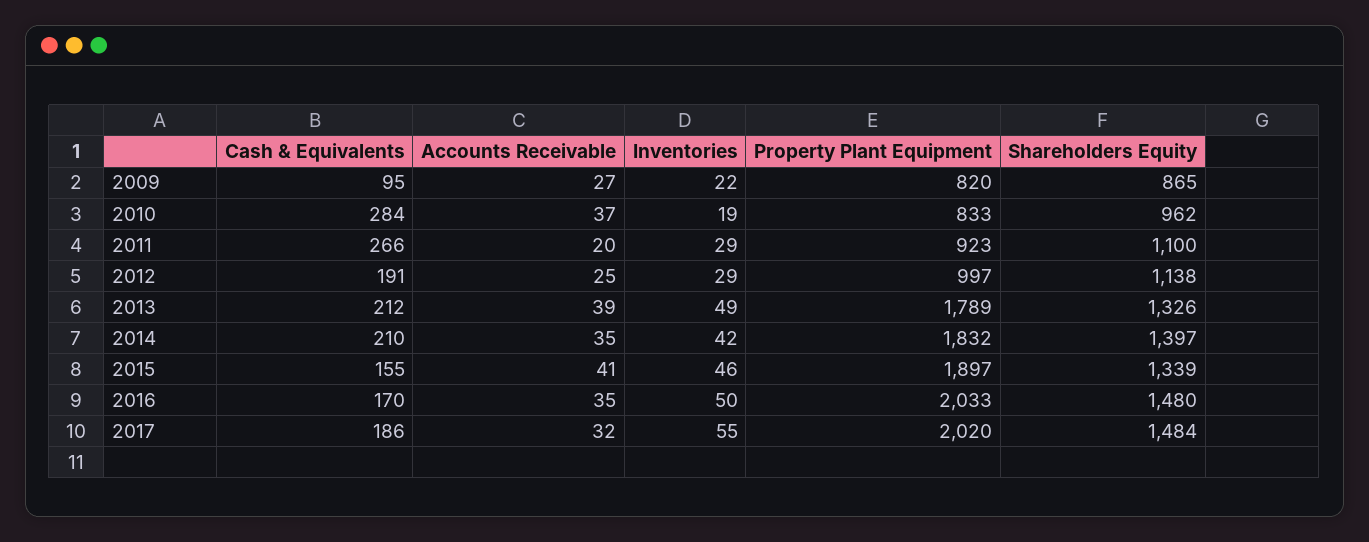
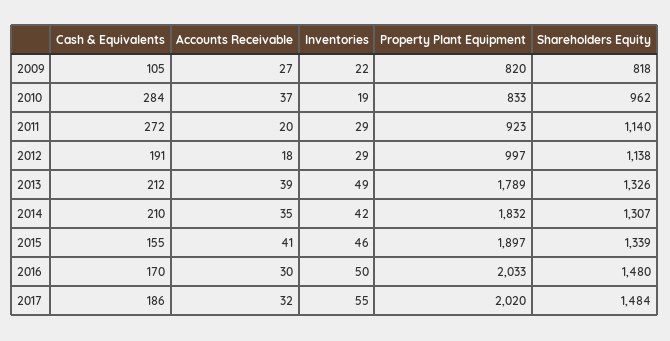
  {
    "Cash & Equivalents": {
-     "2009": 95,
+     "2009": 105,
      "2010": 284,
-     "2011": 266,
+     "2011": 272,
      "2012": 191,
      "2013": 212,
      "2014": 210,
      "2015": 155,
      "2016": 170,
      "2017": 186
    },
    "Accounts Receivable": {
      "2009": 27,
      "2010": 37,
      "2011": 20,
-     "2012": 25,
+     "2012": 18,
      "2013": 39,
      "2014": 35,
      "2015": 41,
-     "2016": 35,
+     "2016": 30,
      "2017": 32
    },
    "Inventories": {
      "2009": 22,
      "2010": 19,
      "2011": 29,
      "2012": 29,
      "2013": 49,
      "2014": 42,
      "2015": 46,
      "2016": 50,
      "2017": 55
    },
    "Property Plant Equipment": {
      "2009": 820,
      "2010": 833,
      "2011": 923,
      "2012": 997,
      "2013": 1789,
      "2014": 1832,
      "2015": 1897,
      "2016": 2033,
      "2017": 2020
    },
    "Shareholders Equity": {
-     "2009": 865,
+     "2009": 818,
      "2010": 962,
-     "2011": 1100,
+     "2011": 1140,
      "2012": 1138,
      "2013": 1326,
-     "2014": 1397,
+     "2014": 1307,
      "2015": 1339,
      "2016": 1480,
      "2017": 1484
    }
  }

